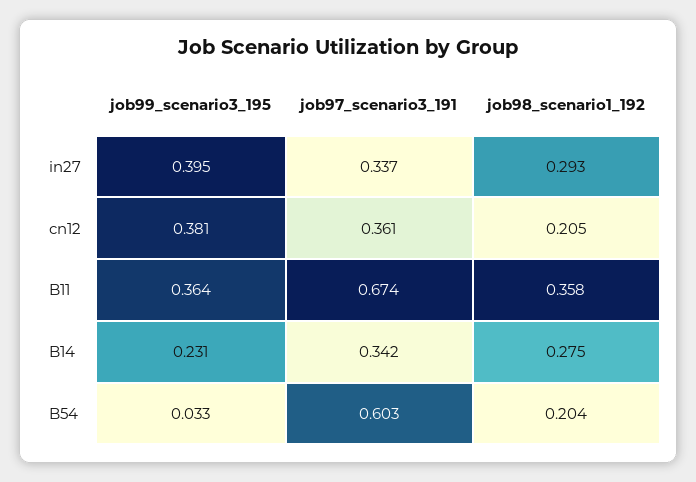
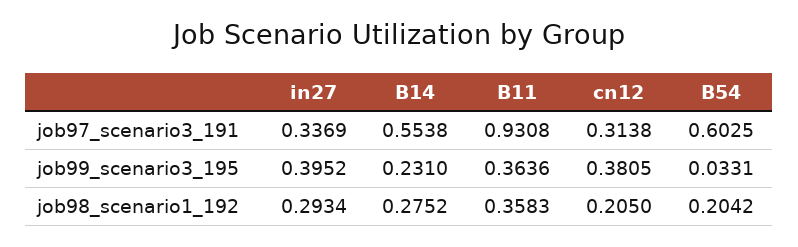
  {
    "job99_scenario3_195": {
      "in27": 0.3952,
      "cn12": 0.3805,
      "B11": 0.3636,
      "B14": 0.231,
      "B54": 0.0331
    },
    "job97_scenario3_191": {
      "in27": 0.3369,
-     "cn12": 0.361,
+     "cn12": 0.3138,
-     "B11": 0.674,
+     "B11": 0.9308,
-     "B14": 0.342,
+     "B14": 0.5538,
      "B54": 0.6025
    },
    "job98_scenario1_192": {
      "in27": 0.2934,
      "cn12": 0.205,
      "B11": 0.3583,
      "B14": 0.2752,
      "B54": 0.2042
    }
  }

